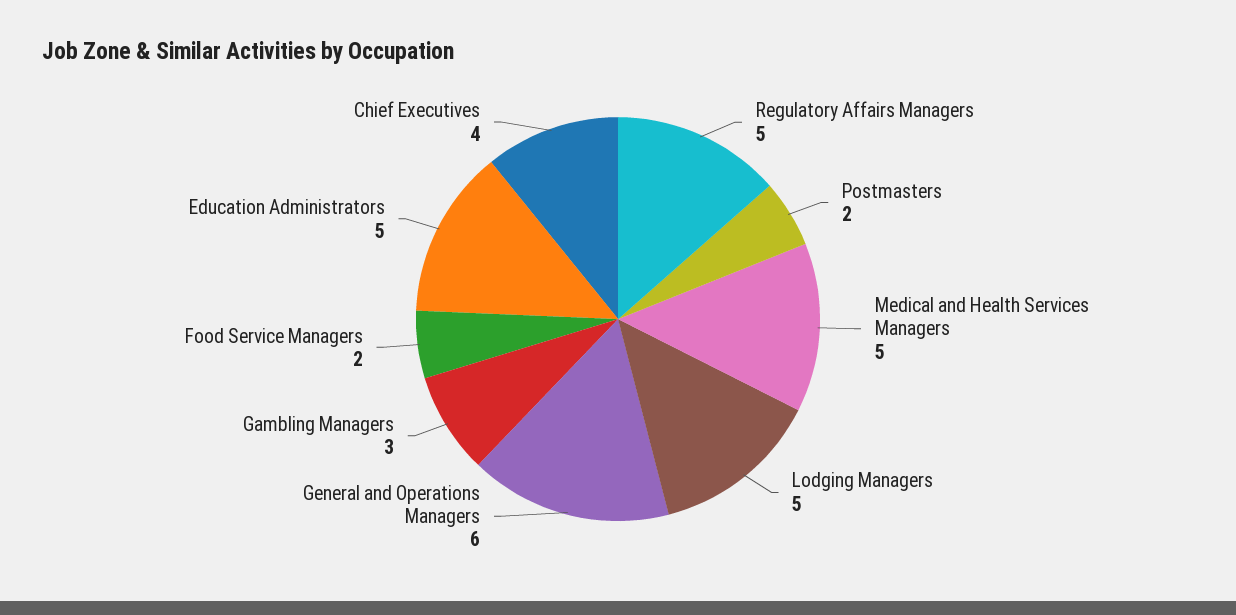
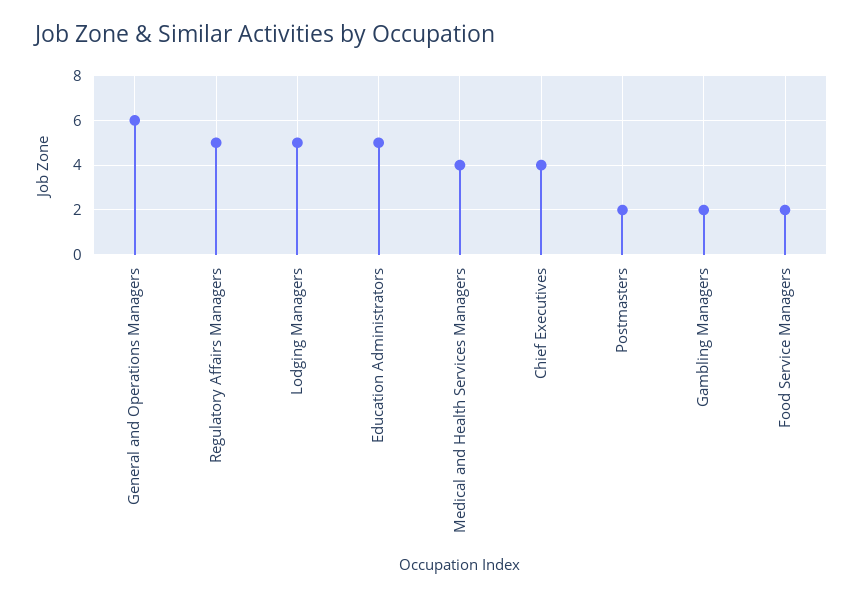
  {
    "Regulatory Affairs Managers": 5,
    "Postmasters": 2,
-   "Medical and Health Services Managers": 5,
+   "Medical and Health Services Managers": 4,
    "Lodging Managers": 5,
    "General and Operations Managers": 6,
-   "Gambling Managers": 3,
+   "Gambling Managers": 2,
    "Food Service Managers": 2,
    "Education Administrators": 5,
    "Chief Executives": 4
  }

